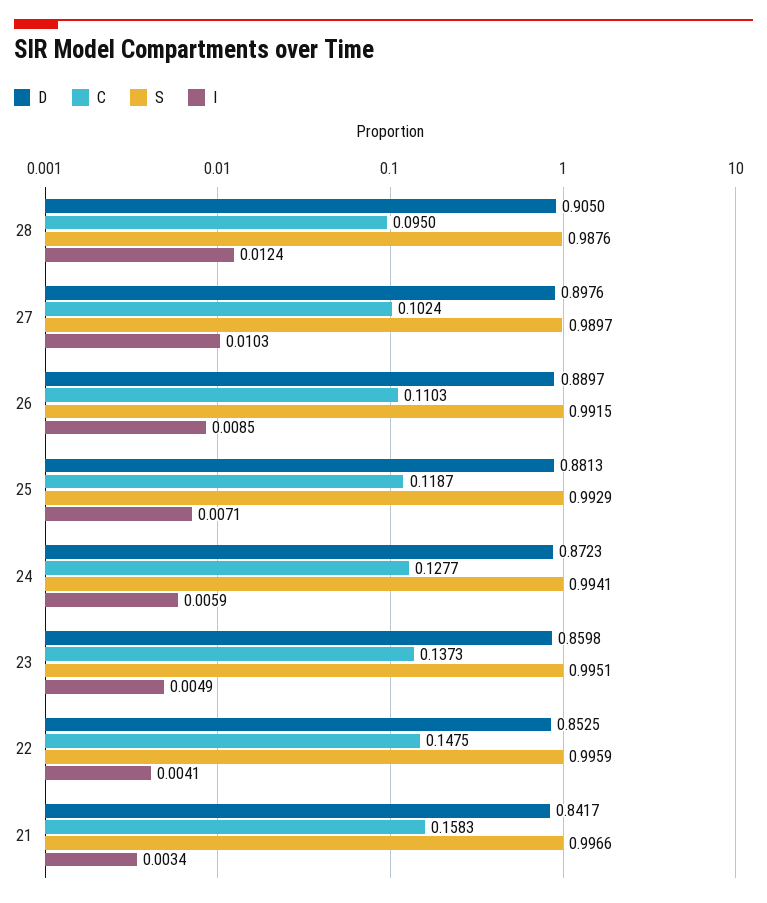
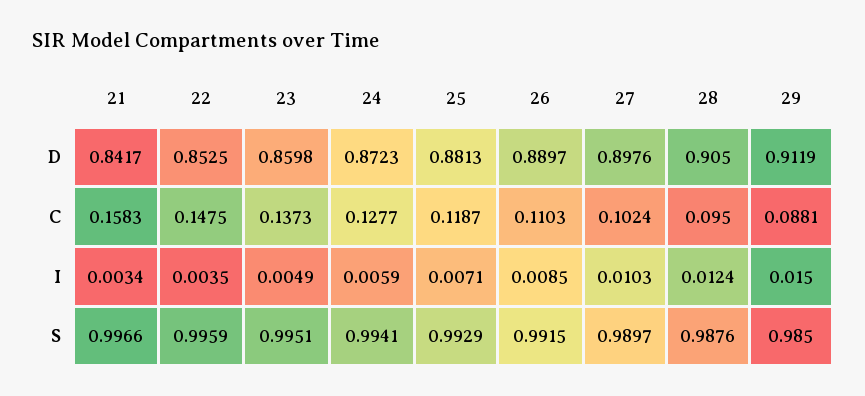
  {
    "D": {
      "28": 0.905,
      "27": 0.8976,
      "26": 0.8897,
      "25": 0.8813,
      "24": 0.8723,
      "23": 0.8598,
      "22": 0.8525,
-     "21": 0.8417
+     "21": 0.8417,
+     "29": 0.9119
    },
    "C": {
      "28": 0.095,
      "27": 0.1024,
      "26": 0.1103,
      "25": 0.1187,
      "24": 0.1277,
      "23": 0.1373,
      "22": 0.1475,
-     "21": 0.1583
+     "21": 0.1583,
+     "29": 0.0881
    },
    "S": {
      "28": 0.9876,
      "27": 0.9897,
      "26": 0.9915,
      "25": 0.9929,
      "24": 0.9941,
      "23": 0.9951,
      "22": 0.9959,
-     "21": 0.9966
+     "21": 0.9966,
+     "29": 0.985
    },
    "I": {
      "28": 0.0124,
      "27": 0.0103,
      "26": 0.0085,
      "25": 0.0071,
      "24": 0.0059,
      "23": 0.0049,
-     "22": 0.0041,
+     "22": 0.0035,
-     "21": 0.0034
+     "21": 0.0034,
+     "29": 0.015
    }
  }

